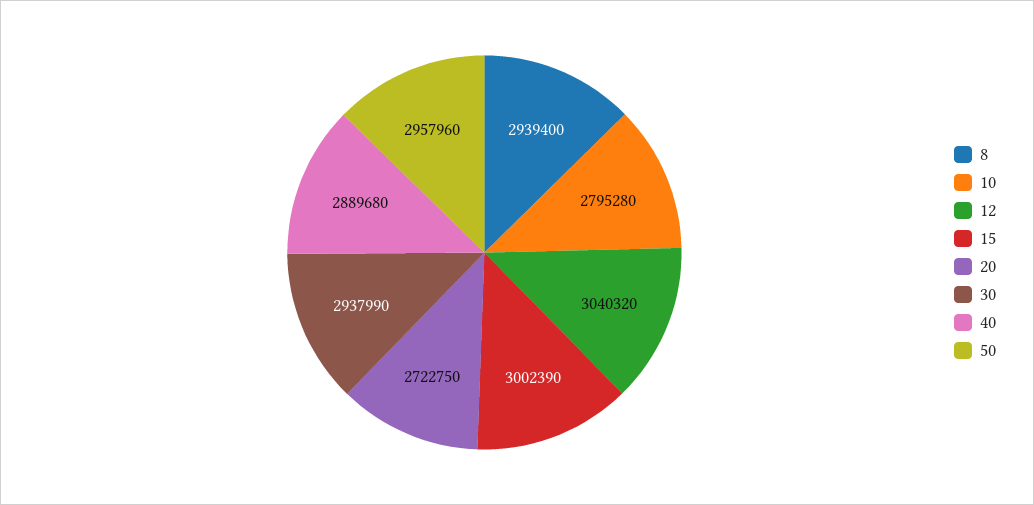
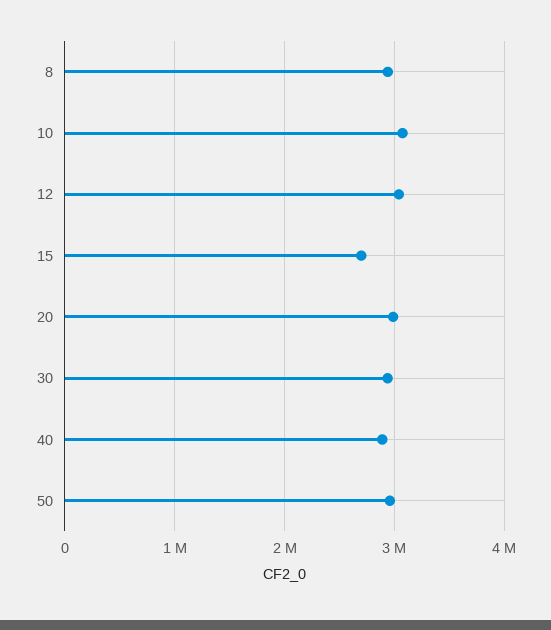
  {
    "8": 2939400,
-   "10": 2795280,
+   "10": 3100000,
    "12": 3040320,
-   "15": 3002390,
+   "15": 2700000,
-   "20": 2722750,
+   "20": 3000000,
    "30": 2937990,
    "40": 2889680,
    "50": 2957960
  }

